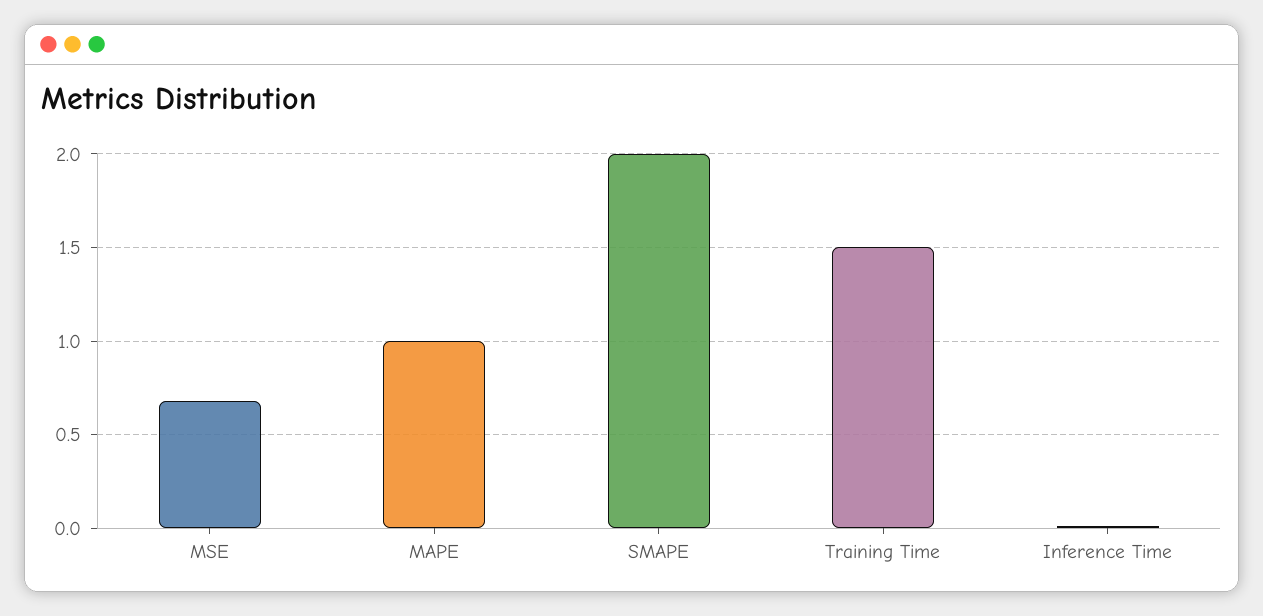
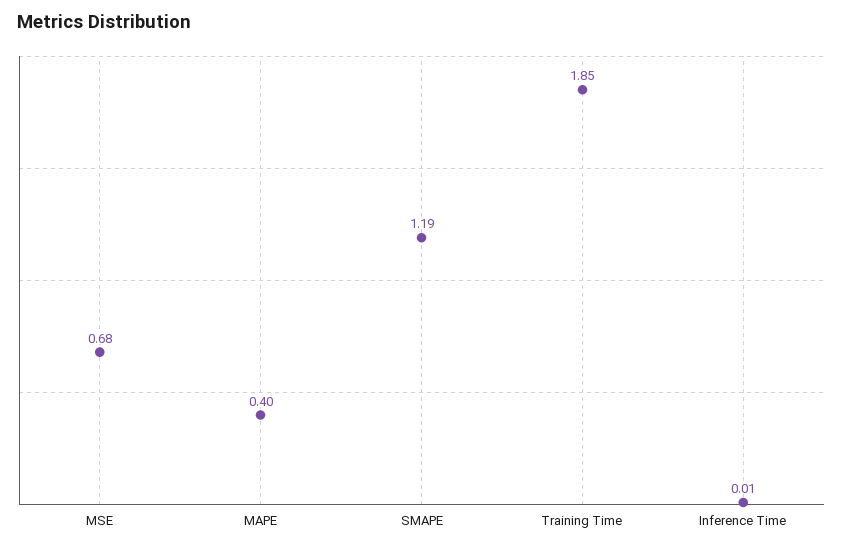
  {
    "MSE": 0.68,
-   "MAPE": 1,
+   "MAPE": 0.4,
-   "SMAPE": 2,
+   "SMAPE": 1.19,
-   "Training Time": 1.5,
+   "Training Time": 1.85,
    "Inference Time": 0.01
  }

